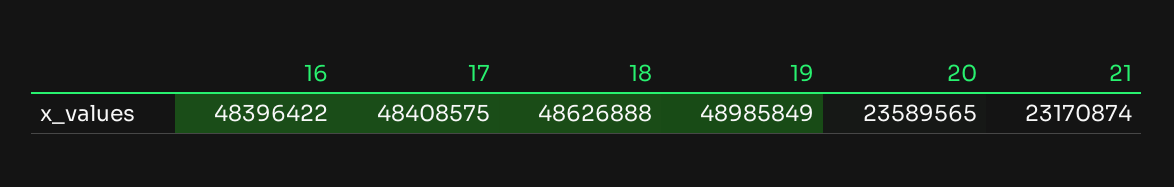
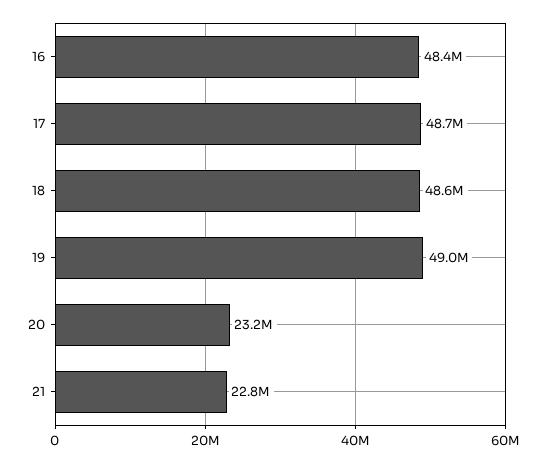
  {
    "16": 48396422,
-   "17": 48408575,
+   "17": 48700000,
    "18": 48626888,
    "19": 48985849,
-   "20": 23589565,
+   "20": 23200000,
-   "21": 23170874
+   "21": 22800000
  }

